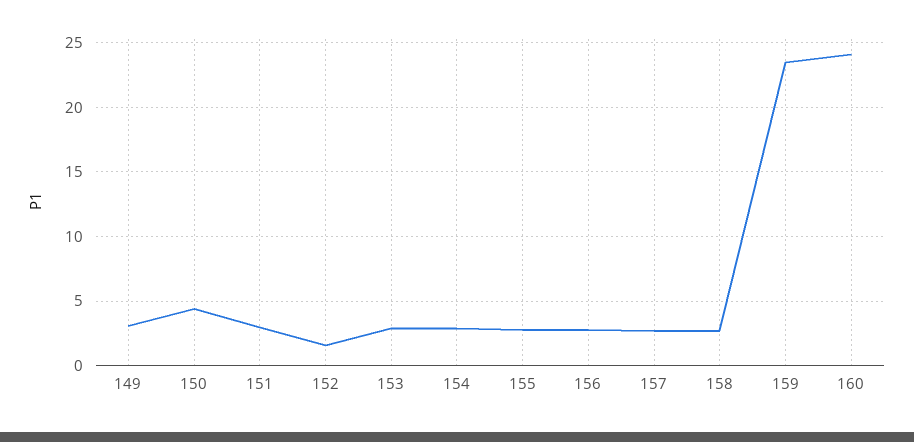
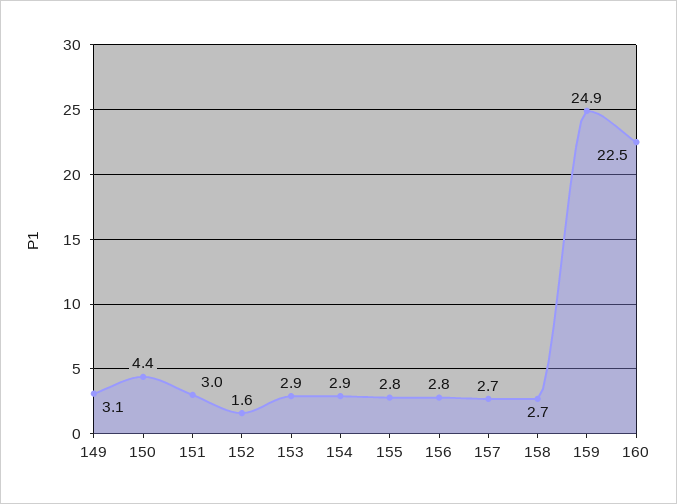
  {
    "149": 3.1,
    "150": 4.4,
    "151": 3,
    "152": 1.6,
    "153": 2.9,
    "154": 2.9,
    "155": 2.8,
    "156": 2.8,
    "157": 2.7,
    "158": 2.7,
-   "159": 23.5,
+   "159": 24.9,
-   "160": 24
+   "160": 22.5
  }

